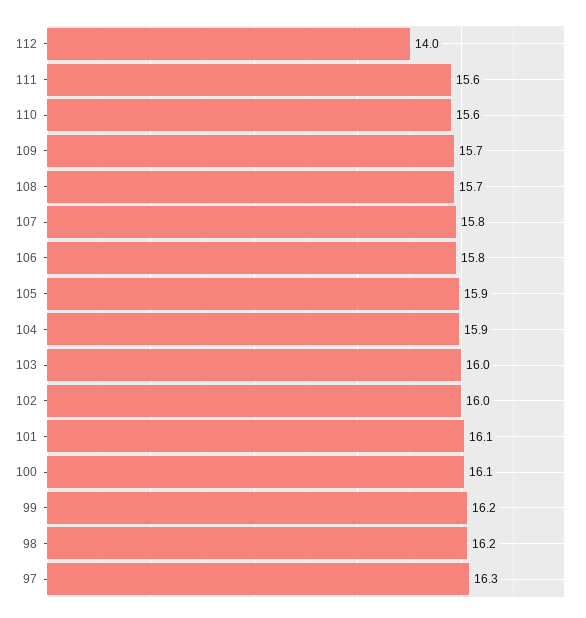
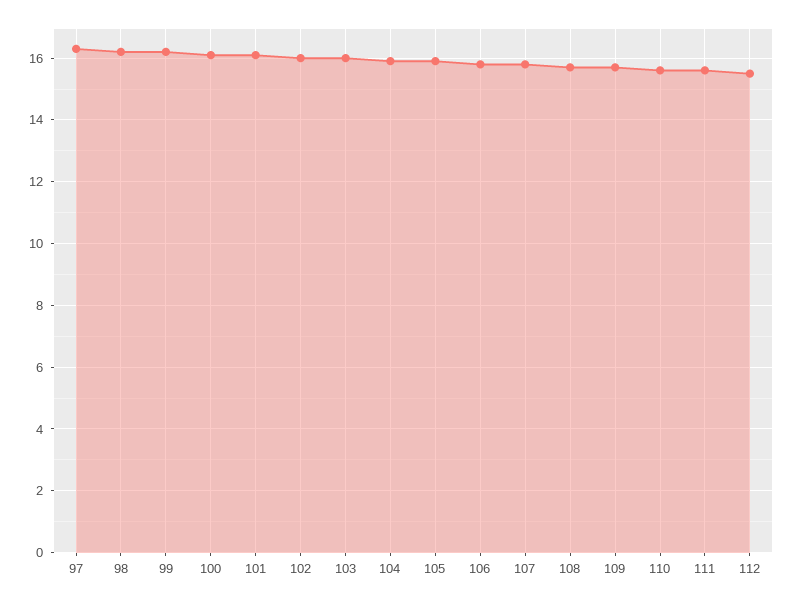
  {
-   "112": 14,
+   "112": 15.5,
    "111": 15.6,
    "110": 15.6,
    "109": 15.7,
    "108": 15.7,
    "107": 15.8,
    "106": 15.8,
    "105": 15.9,
    "104": 15.9,
    "103": 16,
    "102": 16,
    "101": 16.1,
    "100": 16.1,
    "99": 16.2,
    "98": 16.2,
    "97": 16.3
  }

